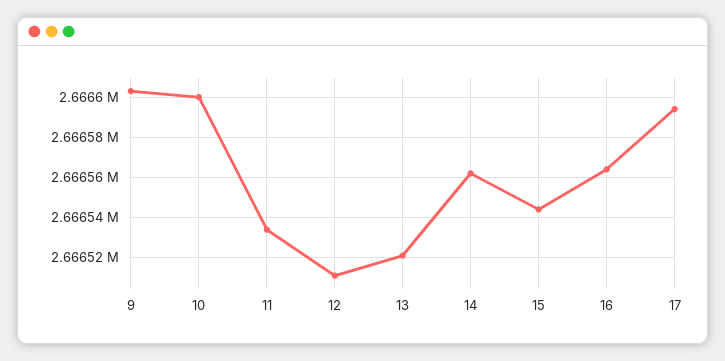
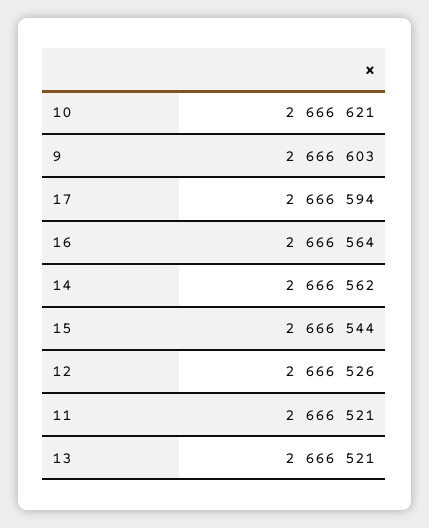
  {
    "9": 2666603,
-   "10": 2666600,
+   "10": 2666621,
-   "11": 2666535,
+   "11": 2666521,
-   "12": 2666510,
+   "12": 2666526,
    "13": 2666521,
    "14": 2666562,
    "15": 2666544,
    "16": 2666564,
    "17": 2666594
  }

